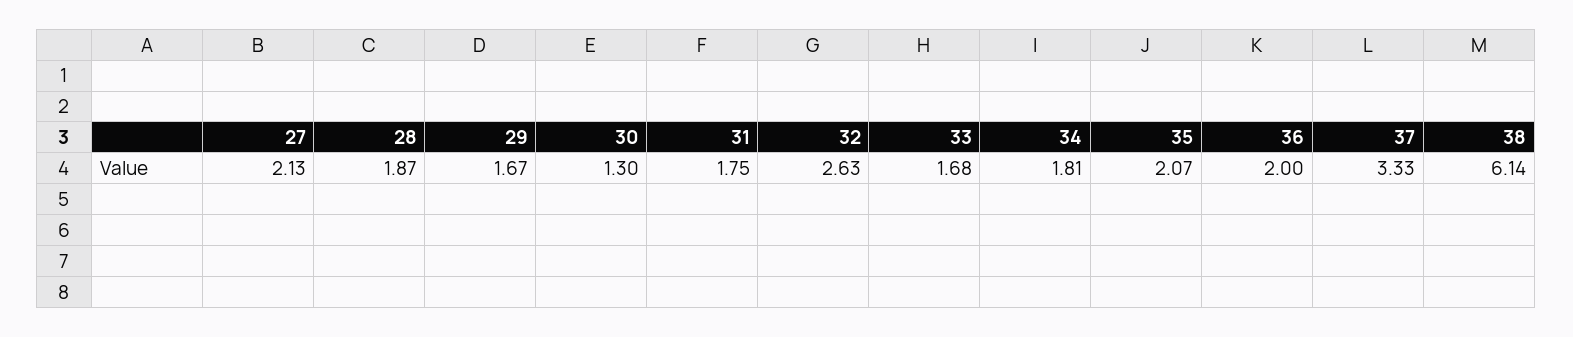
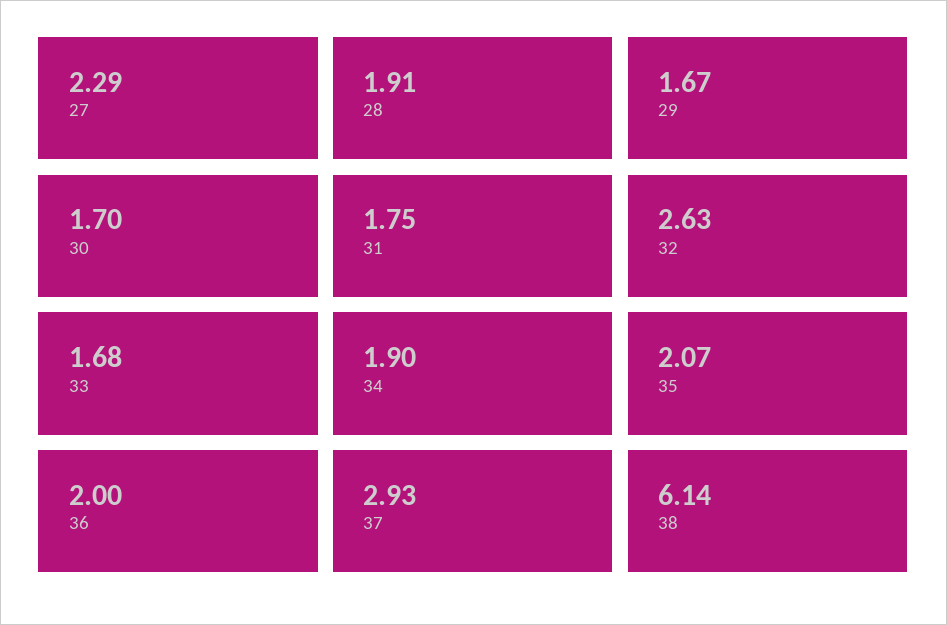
  {
-   "27": 2.13,
+   "27": 2.29,
-   "28": 1.87,
+   "28": 1.91,
    "29": 1.67,
-   "30": 1.3,
+   "30": 1.7,
    "31": 1.75,
    "32": 2.63,
    "33": 1.68,
-   "34": 1.81,
+   "34": 1.9,
    "35": 2.07,
    "36": 2,
-   "37": 3.33,
+   "37": 2.93,
    "38": 6.14
  }

